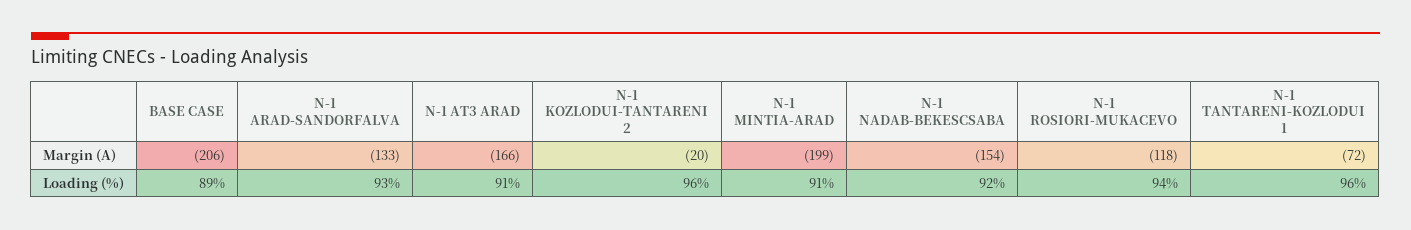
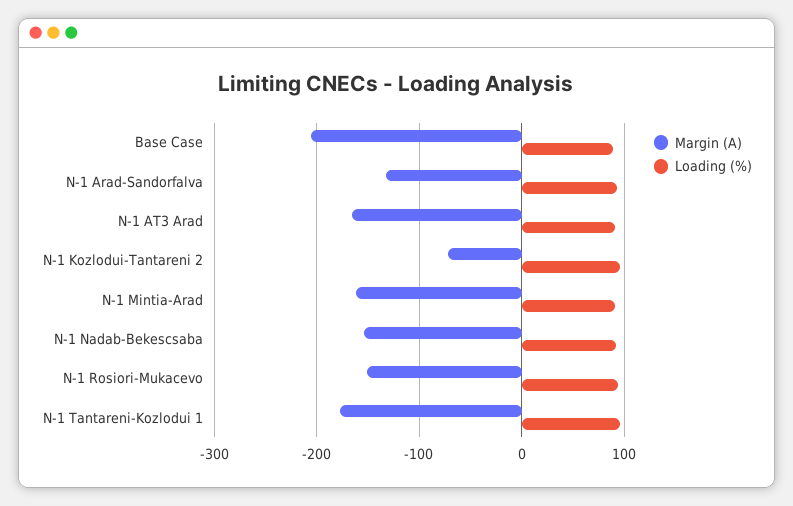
  {
    "Margin (A)": {
      "BASE CASE": -206,
      "N-1 ARAD-SANDORFALVA": -133,
      "N-1 AT3 ARAD": -166,
-     "N-1 KOZLODUI-TANTARENI 2": -20,
+     "N-1 KOZLODUI-TANTARENI 2": -70,
-     "N-1 MINTIA-ARAD": -199,
+     "N-1 MINTIA-ARAD": -160,
      "N-1 NADAB-BEKESCSABA": -154,
-     "N-1 ROSIORI-MUKACEVO": -118,
+     "N-1 ROSIORI-MUKACEVO": -150,
-     "N-1 TANTARENI-KOZLODUI 1": -72
+     "N-1 TANTARENI-KOZLODUI 1": -180
    },
    "Loading (%)": {
      "BASE CASE": 89,
      "N-1 ARAD-SANDORFALVA": 93,
      "N-1 AT3 ARAD": 91,
      "N-1 KOZLODUI-TANTARENI 2": 96,
      "N-1 MINTIA-ARAD": 91,
      "N-1 NADAB-BEKESCSABA": 92,
      "N-1 ROSIORI-MUKACEVO": 94,
      "N-1 TANTARENI-KOZLODUI 1": 96
    }
  }

